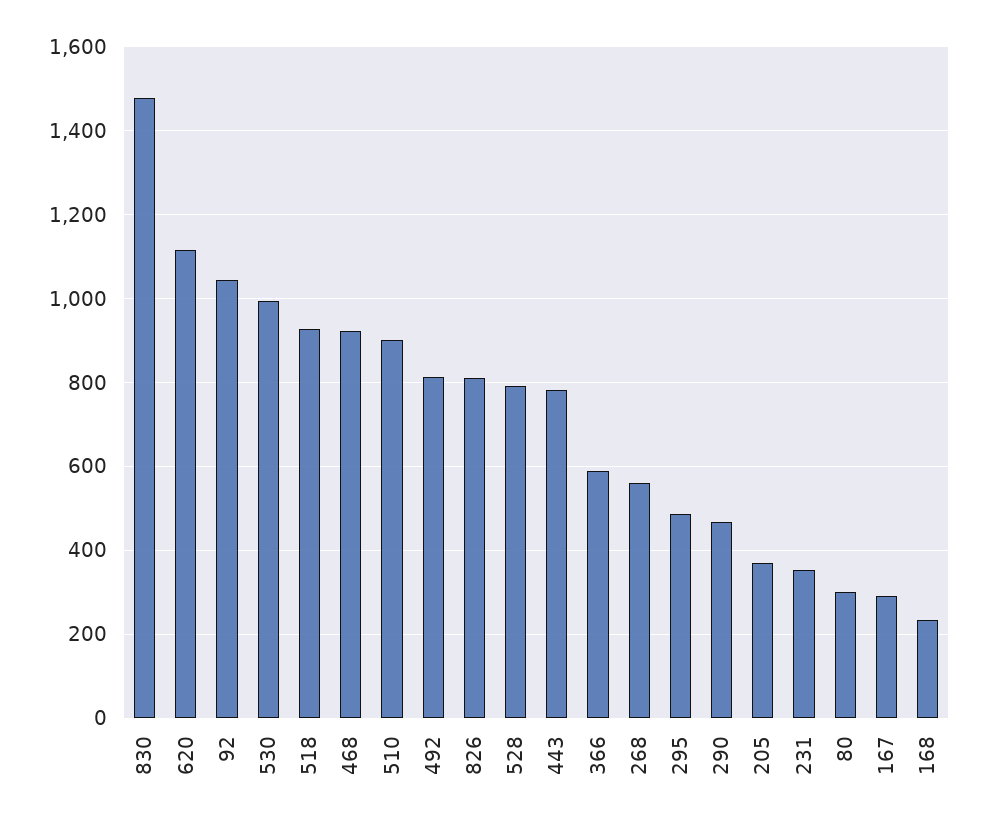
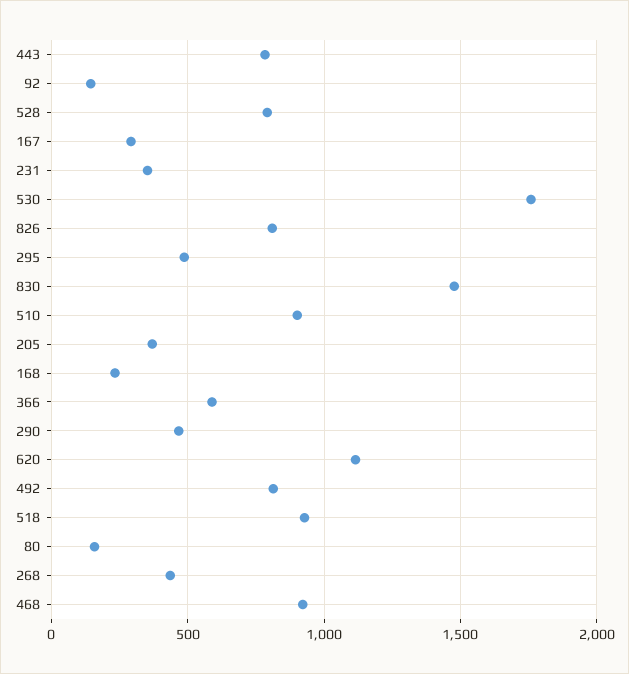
  {
    "830": 1480,
    "620": 1120,
-   "92": 1040,
+   "92": 150,
-   "530": 1000,
+   "530": 1750,
    "518": 920,
    "468": 920,
    "510": 900,
    "492": 820,
    "826": 820,
    "528": 800,
    "443": 780,
    "366": 580,
-   "268": 560,
+   "268": 450,
    "295": 480,
    "290": 460,
    "205": 380,
    "231": 360,
-   "80": 300,
+   "80": 150,
    "167": 300,
    "168": 240
  }

